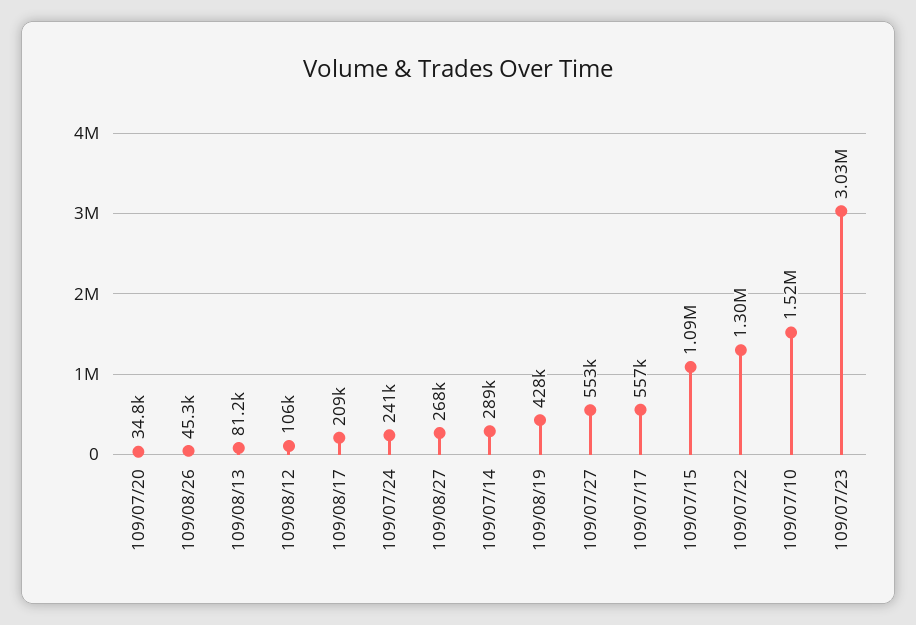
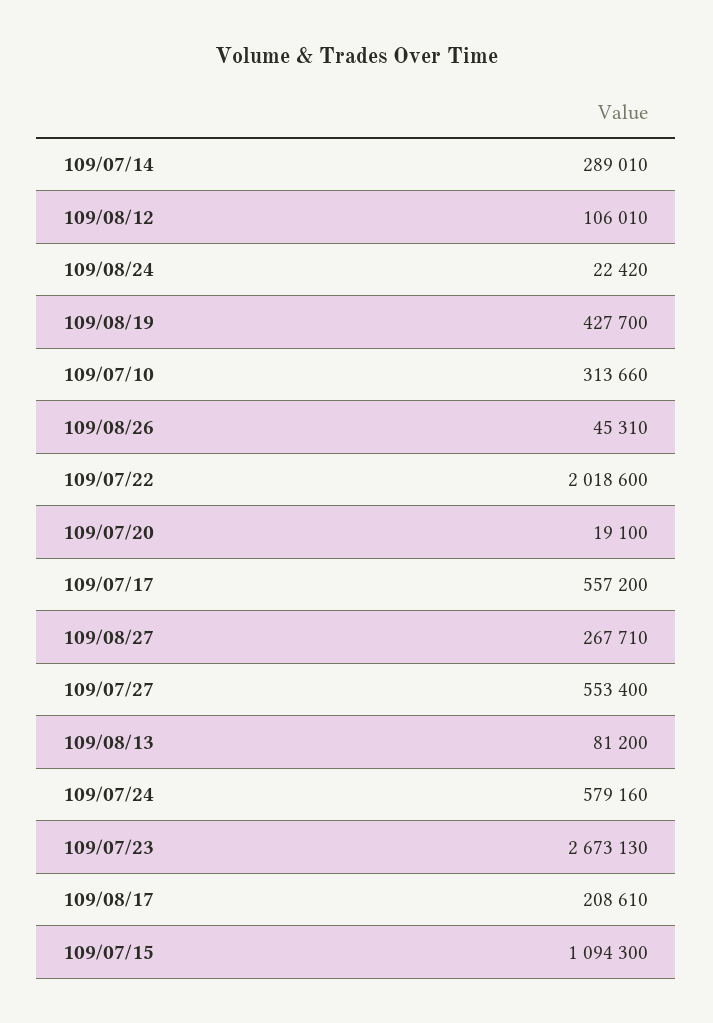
  {
-   "109/07/20": 34800,
+   "109/07/20": 19100,
    "109/08/26": 45310,
    "109/08/13": 81200,
    "109/08/12": 106010,
    "109/08/17": 208610,
-   "109/07/24": 241000,
+   "109/07/24": 579160,
    "109/08/27": 267710,
    "109/07/14": 289010,
    "109/08/19": 427700,
    "109/07/27": 553400,
    "109/07/17": 557200,
    "109/07/15": 1094300,
-   "109/07/22": 1300000,
+   "109/07/22": 2018600,
-   "109/07/10": 1520000,
+   "109/07/10": 313660,
-   "109/07/23": 3030000
+   "109/07/23": 2673130,
+   "109/08/24": 22420
  }

